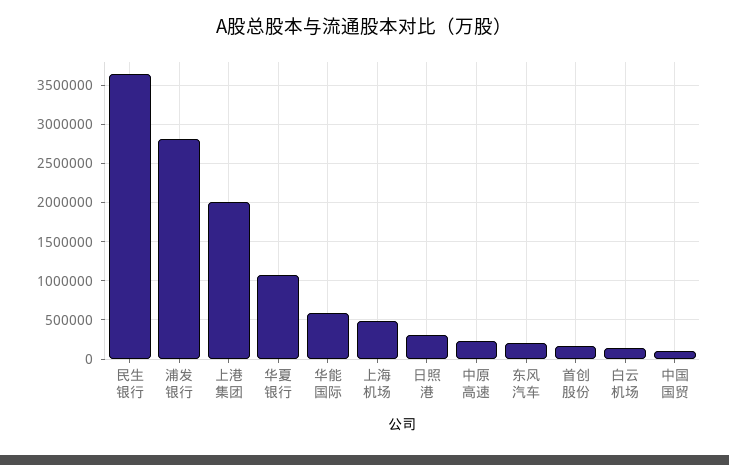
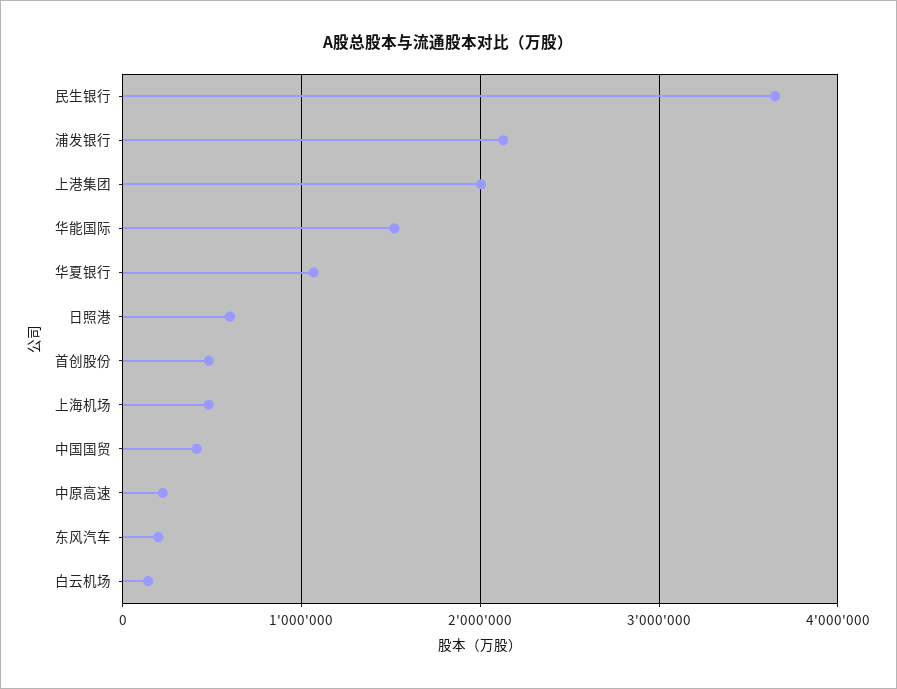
  {
    "民生银行": 3600000,
-   "浦发银行": 2800000,
+   "浦发银行": 2100000,
    "上港集团": 2000000,
    "华夏银行": 1100000,
-   "华能国际": 600000,
+   "华能国际": 1500000,
    "上海机场": 500000,
-   "日照港": 300000,
+   "日照港": 600000,
    "中原高速": 200000,
    "东风汽车": 200000,
-   "首创股份": 200000,
+   "首创股份": 500000,
    "白云机场": 100000,
-   "中国国贸": 100000
+   "中国国贸": 400000
  }

